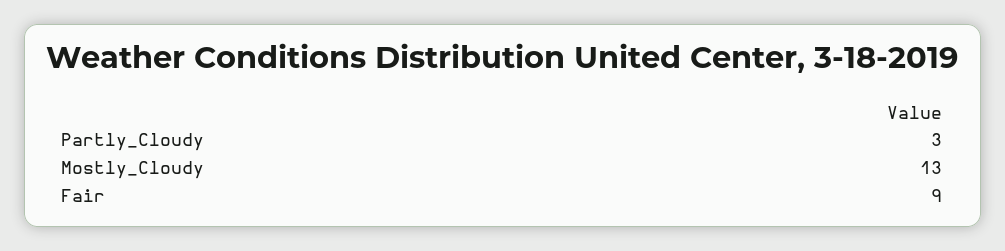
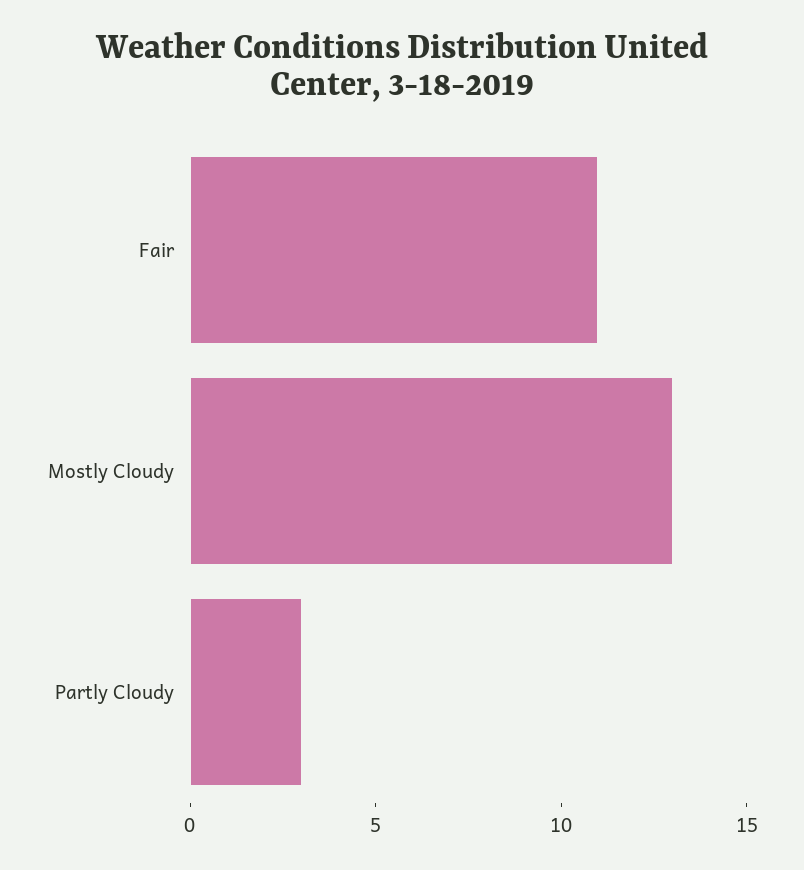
  {
    "Partly_Cloudy": 3,
    "Mostly_Cloudy": 13,
-   "Fair": 9
+   "Fair": 11
  }

